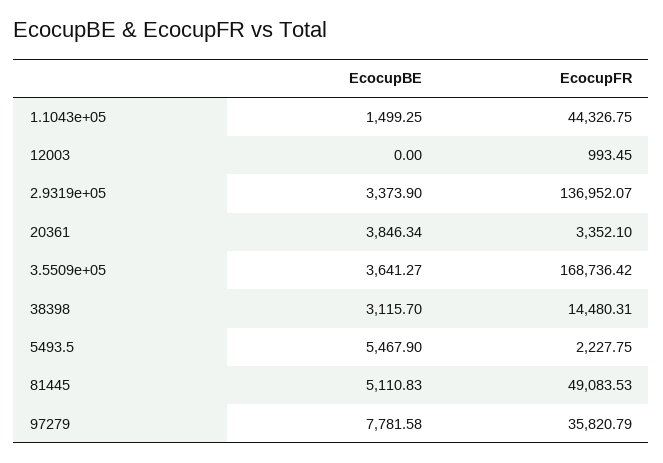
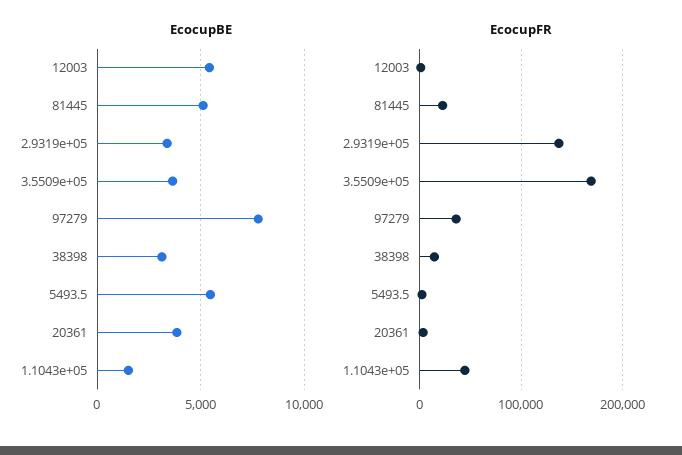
  {
    "EcocupBE": {
      "1.1043e+05": 1499.25,
-     "12003": 0,
+     "12003": 5500,
      "2.9319e+05": 3373.9,
      "20361": 3846.34,
      "3.5509e+05": 3641.27,
      "38398": 3115.7,
      "5493.5": 5467.9,
      "81445": 5110.83,
      "97279": 7781.58
    },
    "EcocupFR": {
      "1.1043e+05": 44326.75,
      "12003": 993.45,
      "2.9319e+05": 136952.07,
      "20361": 3352.1,
      "3.5509e+05": 168736.42,
      "38398": 14480.31,
      "5493.5": 2227.75,
-     "81445": 49083.53,
+     "81445": 20000,
      "97279": 35820.79
    }
  }

